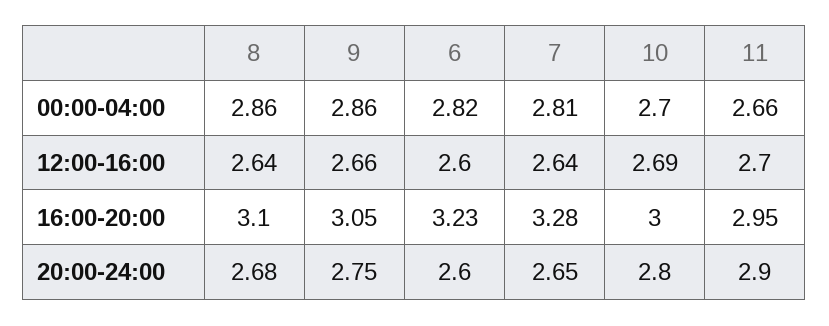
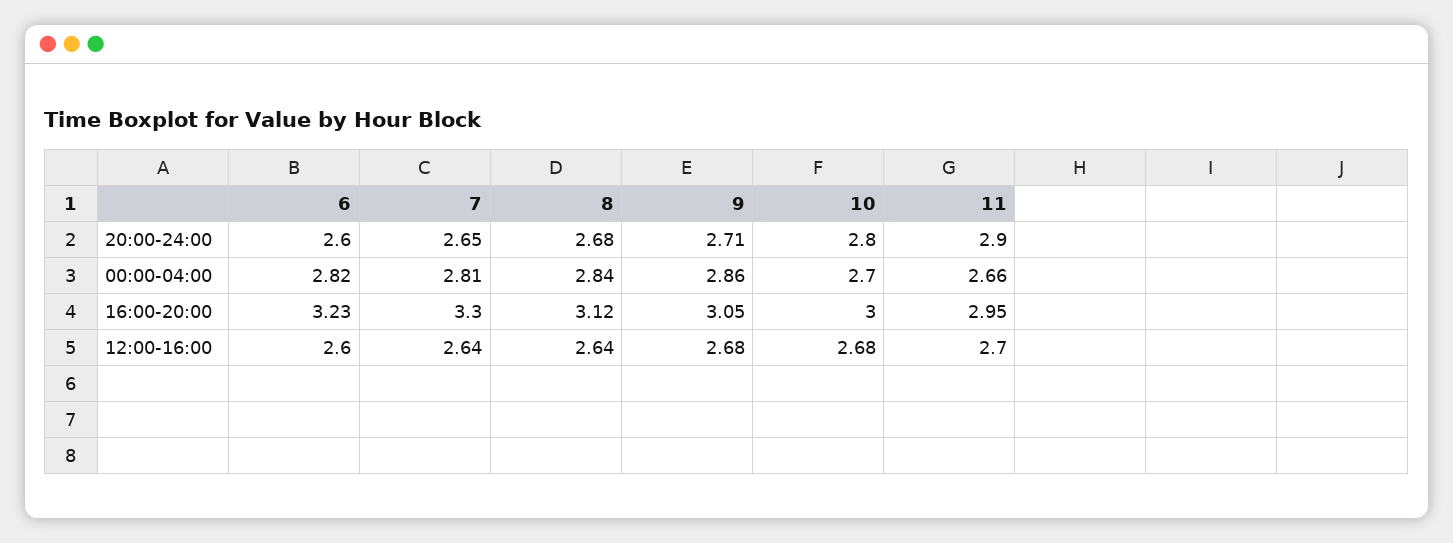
  {
    "8": {
-     "00:00-04:00": 2.86,
+     "00:00-04:00": 2.84,
      "12:00-16:00": 2.64,
-     "16:00-20:00": 3.1,
+     "16:00-20:00": 3.12,
      "20:00-24:00": 2.68
    },
    "9": {
      "00:00-04:00": 2.86,
-     "12:00-16:00": 2.66,
+     "12:00-16:00": 2.68,
      "16:00-20:00": 3.05,
-     "20:00-24:00": 2.75
+     "20:00-24:00": 2.71
    },
    "6": {
      "00:00-04:00": 2.82,
      "12:00-16:00": 2.6,
      "16:00-20:00": 3.23,
      "20:00-24:00": 2.6
    },
    "7": {
      "00:00-04:00": 2.81,
      "12:00-16:00": 2.64,
-     "16:00-20:00": 3.28,
+     "16:00-20:00": 3.3,
      "20:00-24:00": 2.65
    },
    "10": {
      "00:00-04:00": 2.7,
-     "12:00-16:00": 2.69,
+     "12:00-16:00": 2.68,
      "16:00-20:00": 3,
      "20:00-24:00": 2.8
    },
    "11": {
      "00:00-04:00": 2.66,
      "12:00-16:00": 2.7,
      "16:00-20:00": 2.95,
      "20:00-24:00": 2.9
    }
  }

